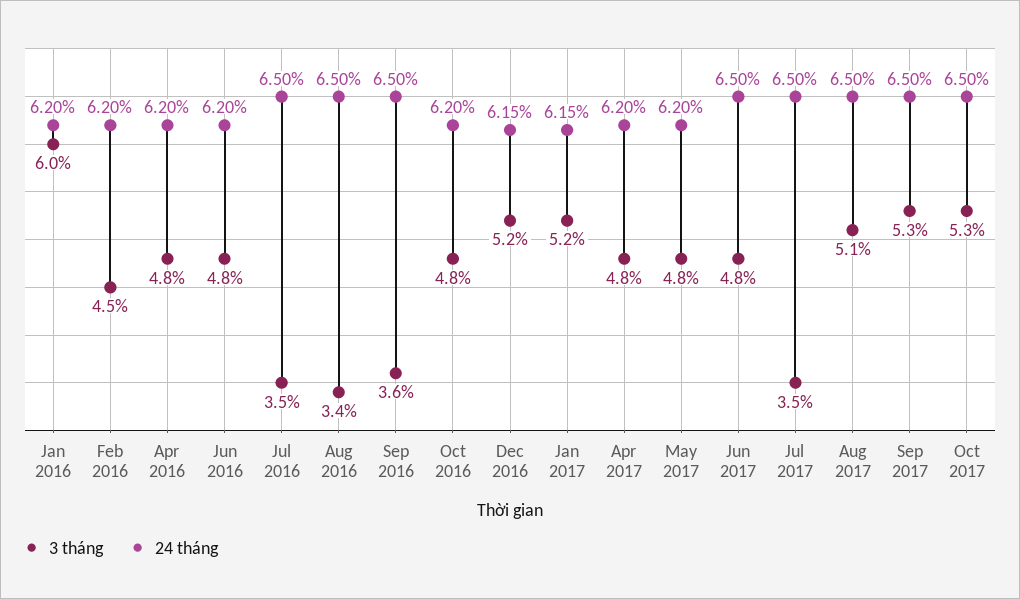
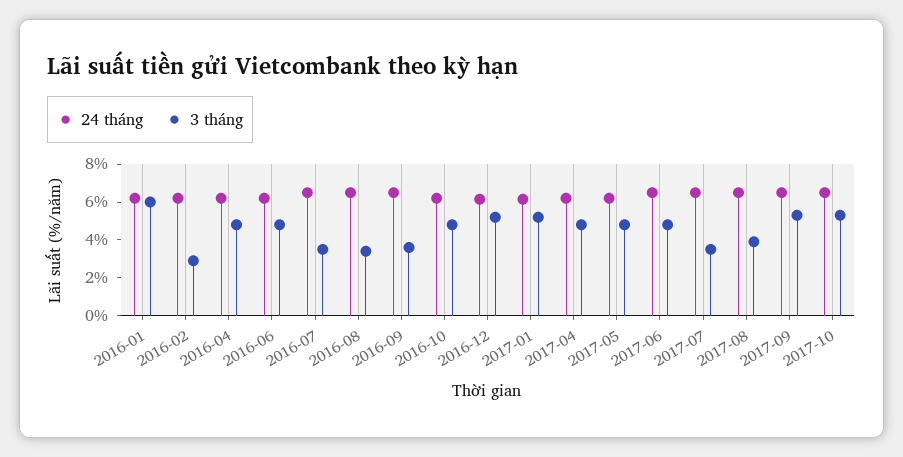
  {
    "3 tháng": {
      "Jan 2016": 6,
-     "Feb 2016": 4.5,
+     "Feb 2016": 3,
      "Apr 2016": 4.8,
      "Jun 2016": 4.8,
      "Jul 2016": 3.5,
      "Aug 2016": 3.4,
      "Sep 2016": 3.6,
      "Oct 2016": 4.8,
      "Dec 2016": 5.2,
      "Jan 2017": 5.2,
      "Apr 2017": 4.8,
      "May 2017": 4.8,
      "Jun 2017": 4.8,
      "Jul 2017": 3.5,
-     "Aug 2017": 5.1,
+     "Aug 2017": 4,
      "Sep 2017": 5.3,
      "Oct 2017": 5.3
    },
    "24 tháng": {
      "Jan 2016": 6.2,
      "Feb 2016": 6.2,
      "Apr 2016": 6.2,
      "Jun 2016": 6.2,
      "Jul 2016": 6.5,
      "Aug 2016": 6.5,
      "Sep 2016": 6.5,
      "Oct 2016": 6.2,
      "Dec 2016": 6.15,
      "Jan 2017": 6.15,
      "Apr 2017": 6.2,
      "May 2017": 6.2,
      "Jun 2017": 6.5,
      "Jul 2017": 6.5,
      "Aug 2017": 6.5,
      "Sep 2017": 6.5,
      "Oct 2017": 6.5
    }
  }

